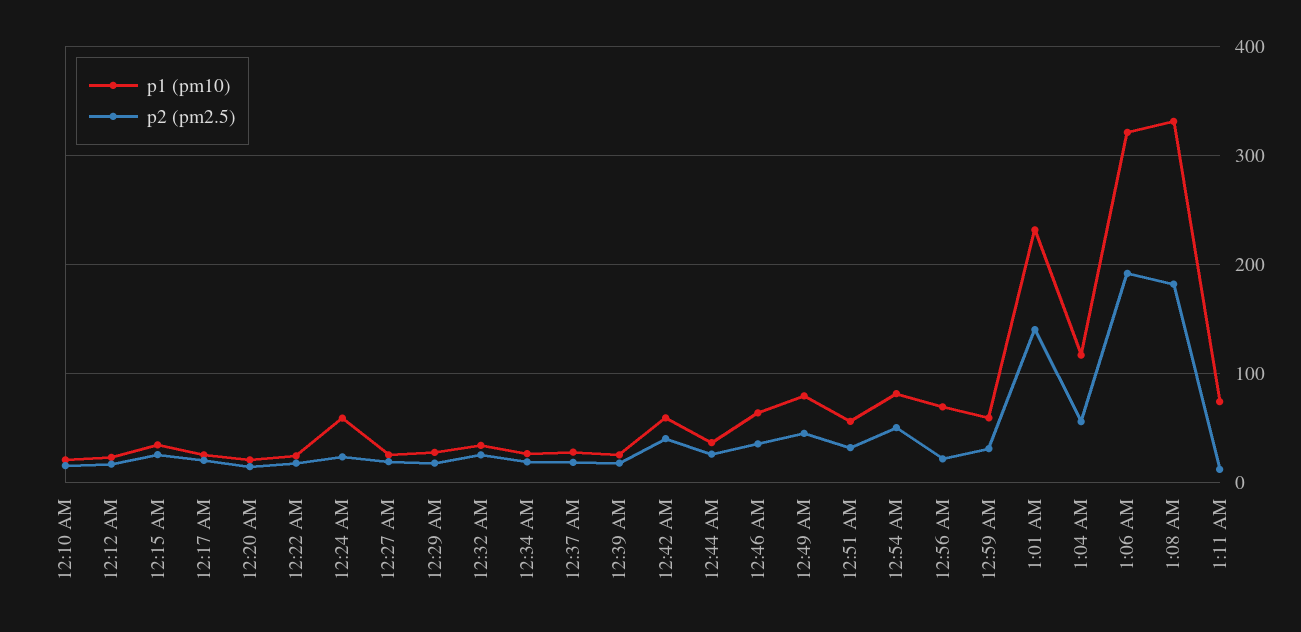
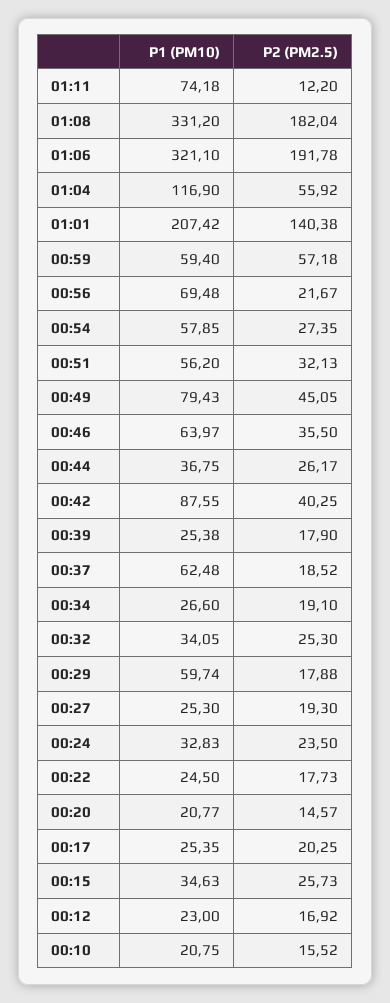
  {
    "p1 (pm10)": {
      "12:10 AM": 20.75,
      "12:12 AM": 23,
      "12:15 AM": 34.63,
      "12:17 AM": 25.35,
      "12:20 AM": 20.77,
      "12:22 AM": 24.5,
-     "12:24 AM": 60,
+     "12:24 AM": 32.83,
      "12:27 AM": 25.3,
-     "12:29 AM": 30,
+     "12:29 AM": 59.74,
      "12:32 AM": 34.05,
      "12:34 AM": 26.6,
-     "12:37 AM": 30,
+     "12:37 AM": 62.48,
      "12:39 AM": 25.38,
-     "12:42 AM": 60,
+     "12:42 AM": 87.55,
      "12:44 AM": 36.75,
      "12:46 AM": 63.97,
      "12:49 AM": 79.43,
      "12:51 AM": 56.2,
-     "12:54 AM": 80,
+     "12:54 AM": 57.85,
      "12:56 AM": 69.48,
      "12:59 AM": 59.4,
-     "1:01 AM": 230,
+     "1:01 AM": 207.42,
      "1:04 AM": 116.9,
      "1:06 AM": 321.1,
      "1:08 AM": 331.2,
      "1:11 AM": 74.18
    },
    "p2 (pm2.5)": {
      "12:10 AM": 15.52,
      "12:12 AM": 16.92,
      "12:15 AM": 25.73,
      "12:17 AM": 20.25,
      "12:20 AM": 14.57,
      "12:22 AM": 17.73,
      "12:24 AM": 23.5,
      "12:27 AM": 19.3,
      "12:29 AM": 17.88,
      "12:32 AM": 25.3,
      "12:34 AM": 19.1,
      "12:37 AM": 18.52,
      "12:39 AM": 17.9,
      "12:42 AM": 40.25,
      "12:44 AM": 26.17,
      "12:46 AM": 35.5,
      "12:49 AM": 45.05,
      "12:51 AM": 32.13,
-     "12:54 AM": 50,
+     "12:54 AM": 27.35,
      "12:56 AM": 21.67,
-     "12:59 AM": 30,
+     "12:59 AM": 57.18,
      "1:01 AM": 140.38,
      "1:04 AM": 55.92,
      "1:06 AM": 191.78,
      "1:08 AM": 182.04,
      "1:11 AM": 12.2
    }
  }

